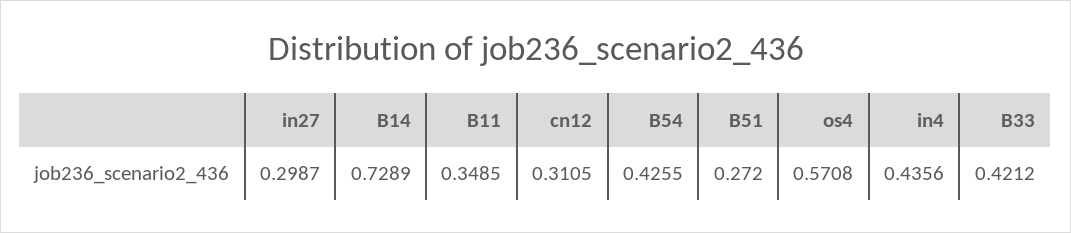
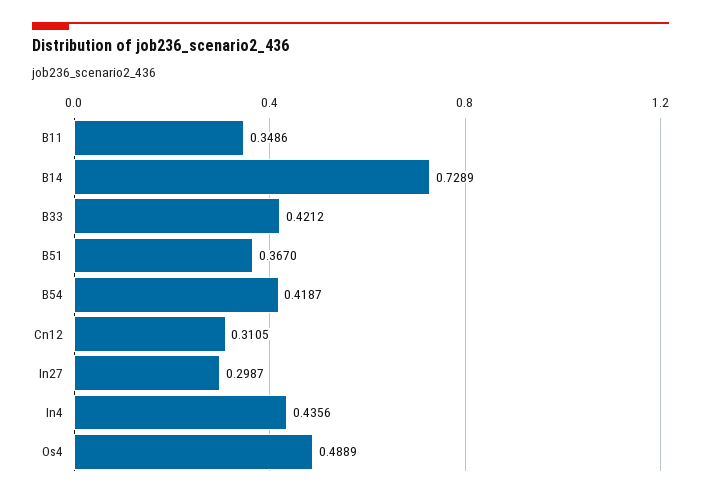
  {
    "in27": 0.2987,
    "B14": 0.7289,
-   "B11": 0.3485,
+   "B11": 0.3486,
    "cn12": 0.3105,
-   "B54": 0.4255,
+   "B54": 0.4187,
-   "B51": 0.272,
+   "B51": 0.367,
-   "os4": 0.5708,
+   "os4": 0.4889,
    "in4": 0.4356,
    "B33": 0.4212
  }

